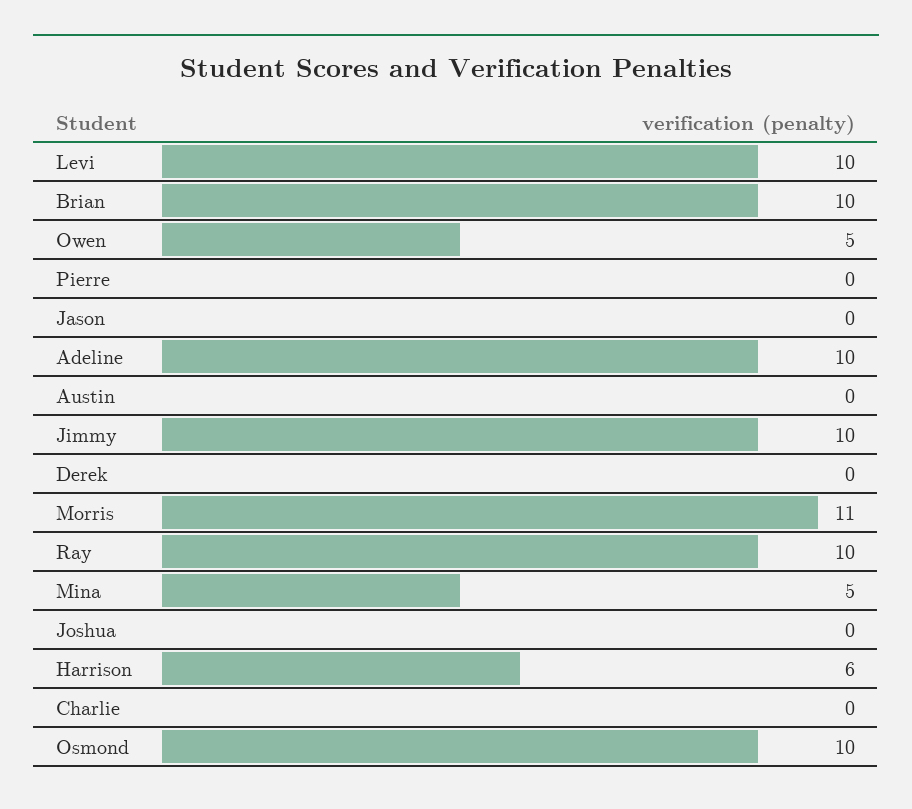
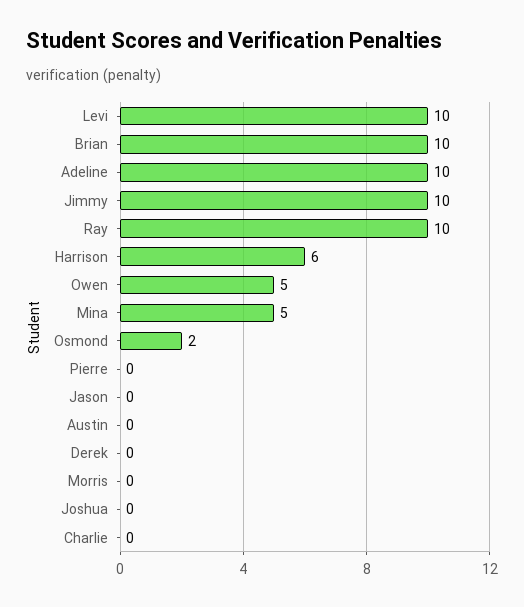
  {
    "Levi": 10,
    "Brian": 10,
    "Owen": 5,
    "Pierre": 0,
    "Jason": 0,
    "Adeline": 10,
    "Austin": 0,
    "Jimmy": 10,
    "Derek": 0,
-   "Morris": 11,
+   "Morris": 0,
    "Ray": 10,
    "Mina": 5,
    "Joshua": 0,
    "Harrison": 6,
    "Charlie": 0,
-   "Osmond": 10
+   "Osmond": 2
  }

